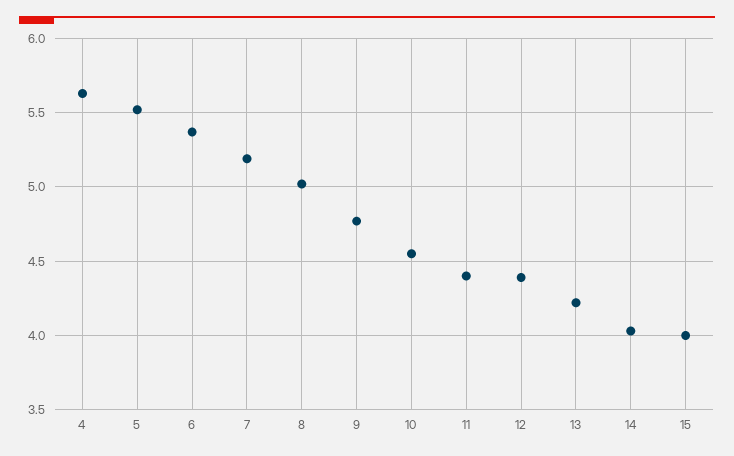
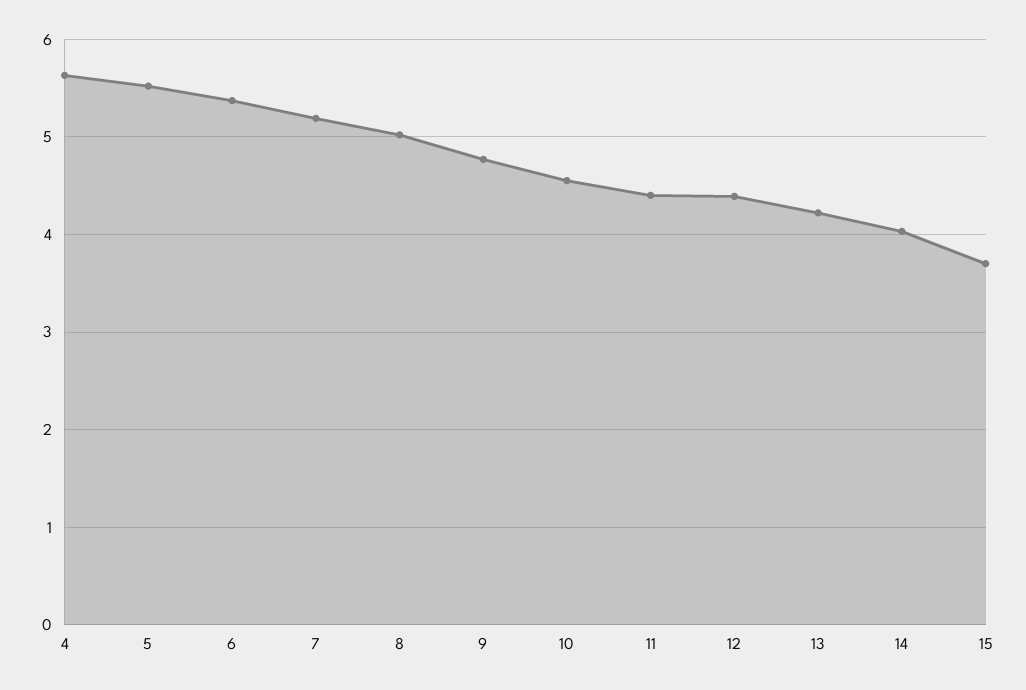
  {
    "4": 5.65,
    "5": 5.5,
    "6": 5.35,
    "7": 5.2,
    "8": 5,
    "9": 4.75,
    "10": 4.55,
    "11": 4.4,
    "12": 4.4,
    "13": 4.2,
    "14": 4.05,
-   "15": 4
+   "15": 3.7
  }

